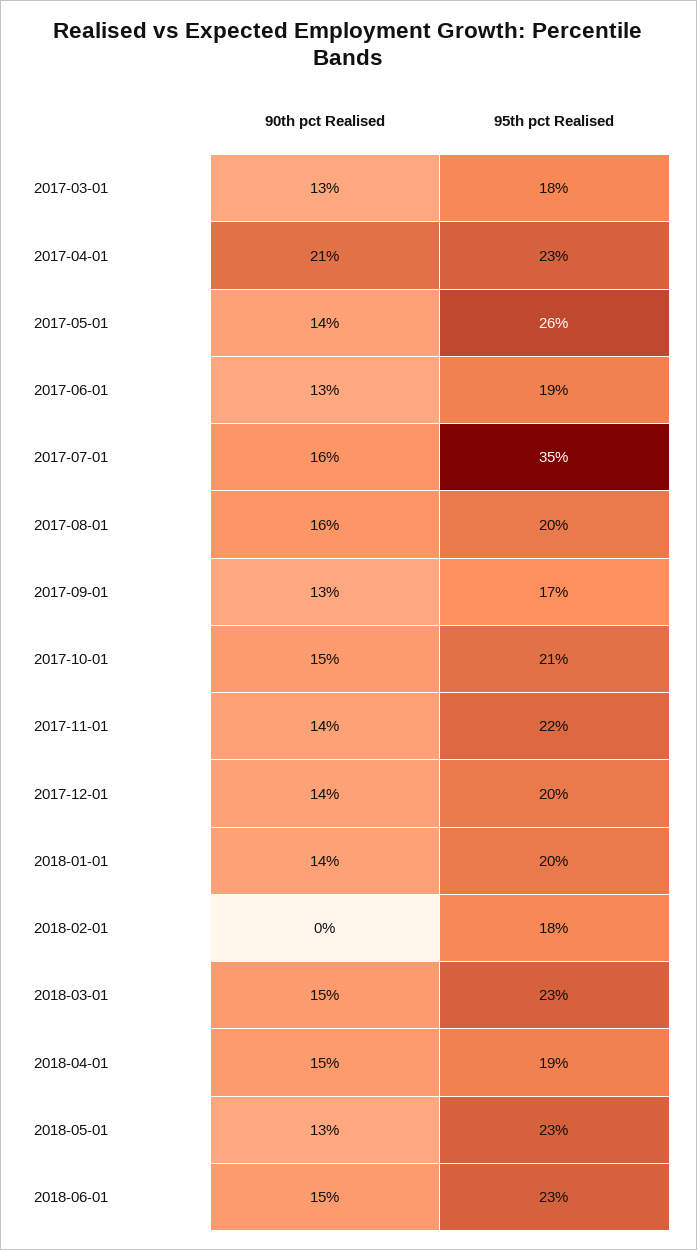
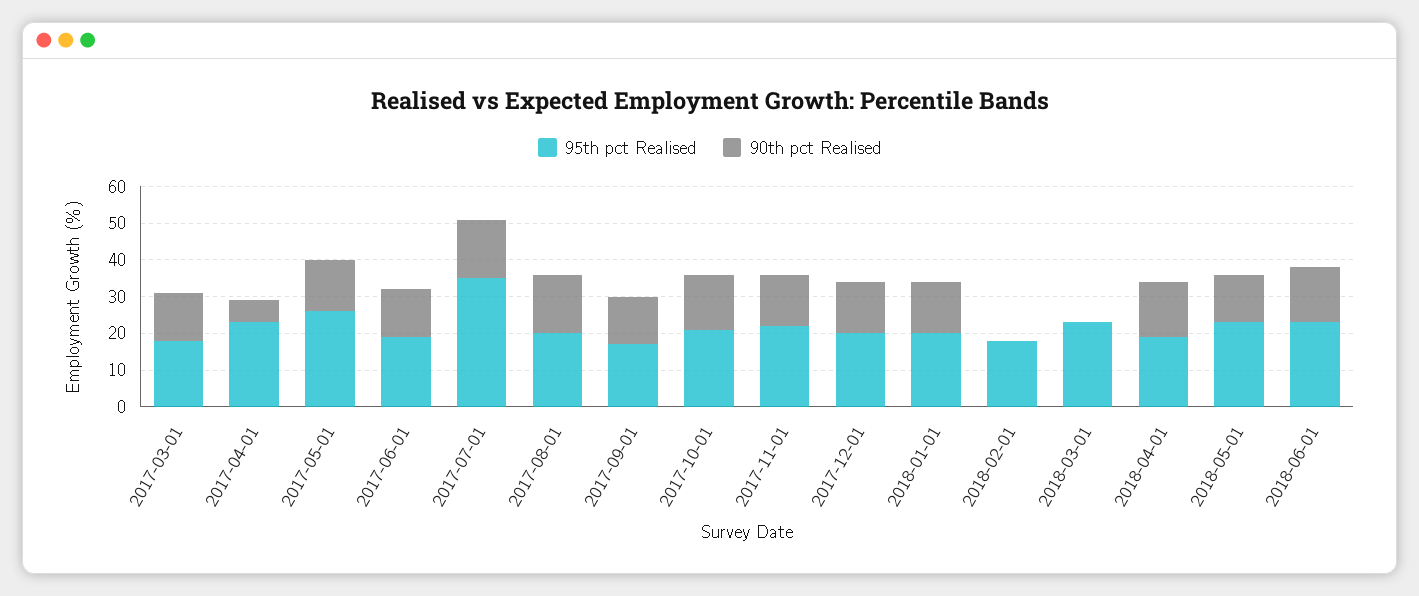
  {
    "90th pct Realised": {
      "2017-03-01": 13,
-     "2017-04-01": 21,
+     "2017-04-01": 5,
      "2017-05-01": 14,
      "2017-06-01": 13,
      "2017-07-01": 16,
      "2017-08-01": 16,
      "2017-09-01": 13,
      "2017-10-01": 15,
      "2017-11-01": 14,
      "2017-12-01": 14,
      "2018-01-01": 14,
      "2018-02-01": 0,
-     "2018-03-01": 15,
+     "2018-03-01": 0,
      "2018-04-01": 15,
      "2018-05-01": 13,
      "2018-06-01": 15
    },
    "95th pct Realised": {
      "2017-03-01": 18,
      "2017-04-01": 23,
      "2017-05-01": 26,
      "2017-06-01": 19,
      "2017-07-01": 35,
      "2017-08-01": 20,
      "2017-09-01": 17,
      "2017-10-01": 21,
      "2017-11-01": 22,
      "2017-12-01": 20,
      "2018-01-01": 20,
      "2018-02-01": 18,
      "2018-03-01": 23,
      "2018-04-01": 19,
      "2018-05-01": 23,
      "2018-06-01": 23
    }
  }

